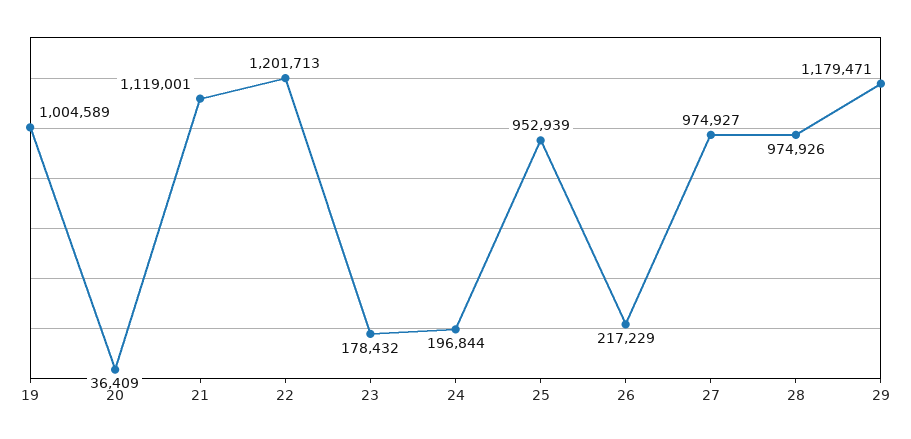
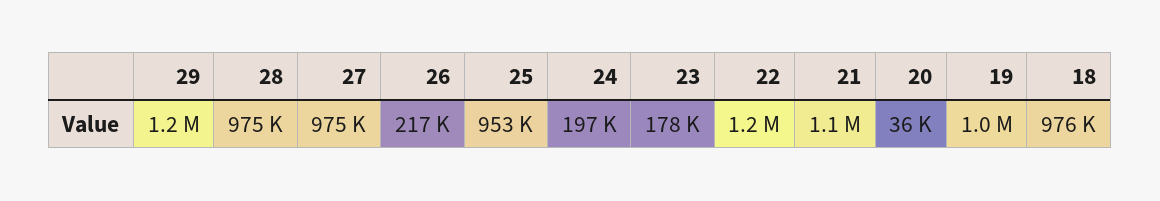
  {
    "19": 1004589,
    "20": 36409,
    "21": 1119001,
    "22": 1201713,
    "23": 178432,
    "24": 196844,
    "25": 952939,
    "26": 217229,
    "27": 974927,
    "28": 974926,
-   "29": 1179471
+   "29": 1179471,
+   "18": 976000
  }

